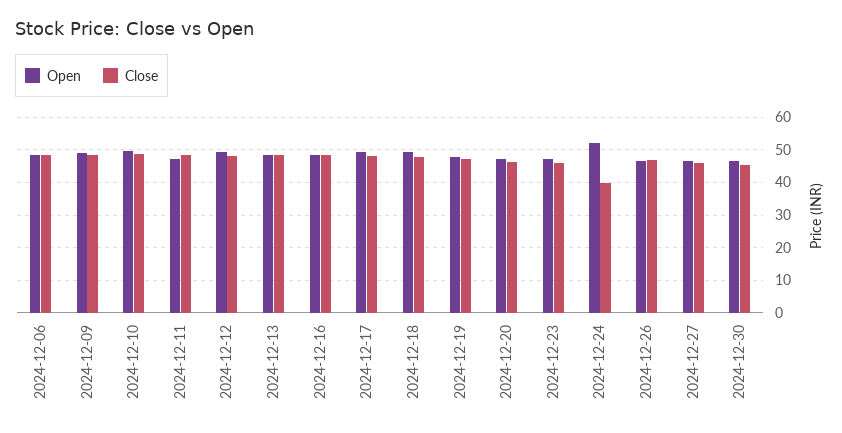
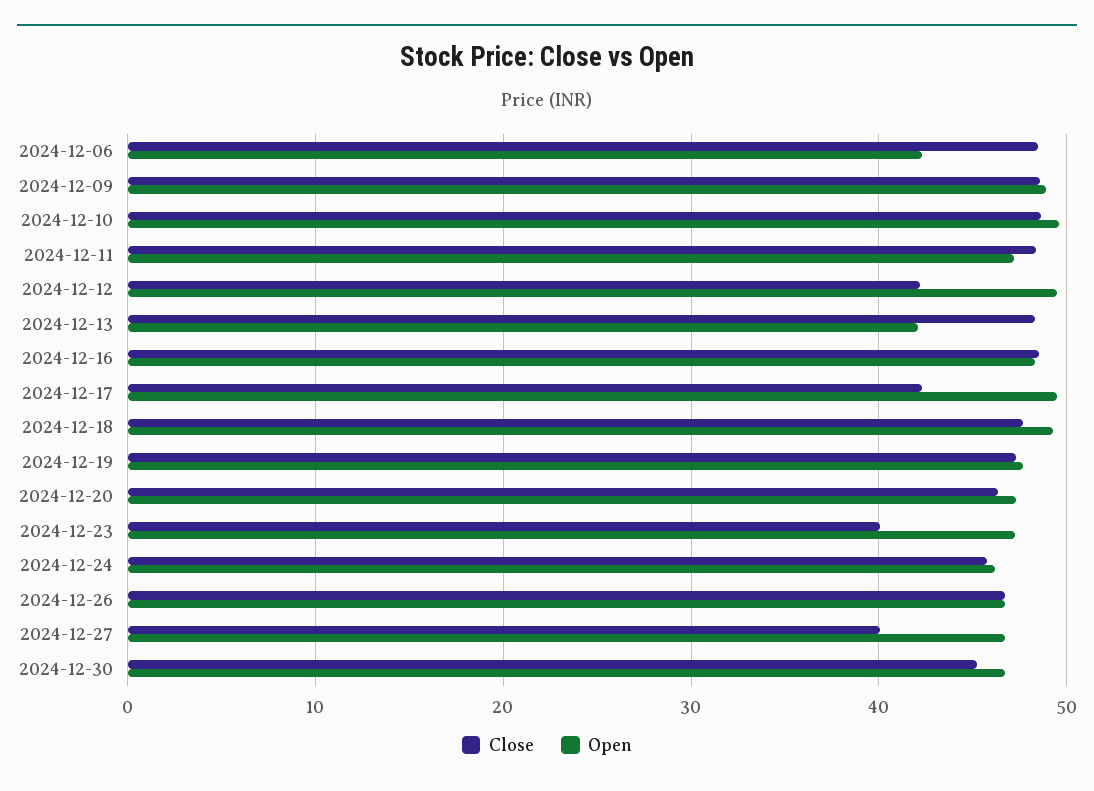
  {
    "Open": {
-     "2024-12-06": 48,
+     "2024-12-06": 42,
      "2024-12-09": 49,
      "2024-12-10": 50,
      "2024-12-11": 47,
      "2024-12-12": 49,
-     "2024-12-13": 48,
+     "2024-12-13": 42,
      "2024-12-16": 48,
      "2024-12-17": 49,
      "2024-12-18": 49,
      "2024-12-19": 48,
      "2024-12-20": 47,
      "2024-12-23": 47,
-     "2024-12-24": 52,
+     "2024-12-24": 46,
      "2024-12-26": 47,
      "2024-12-27": 47,
      "2024-12-30": 47
    },
    "Close": {
      "2024-12-06": 48,
      "2024-12-09": 49,
      "2024-12-10": 49,
      "2024-12-11": 48,
-     "2024-12-12": 48,
+     "2024-12-12": 42,
      "2024-12-13": 48,
      "2024-12-16": 49,
-     "2024-12-17": 48,
+     "2024-12-17": 42,
      "2024-12-18": 48,
      "2024-12-19": 47,
      "2024-12-20": 46,
-     "2024-12-23": 46,
+     "2024-12-23": 40,
-     "2024-12-24": 40,
+     "2024-12-24": 46,
      "2024-12-26": 47,
-     "2024-12-27": 46,
+     "2024-12-27": 40,
      "2024-12-30": 45
    }
  }

